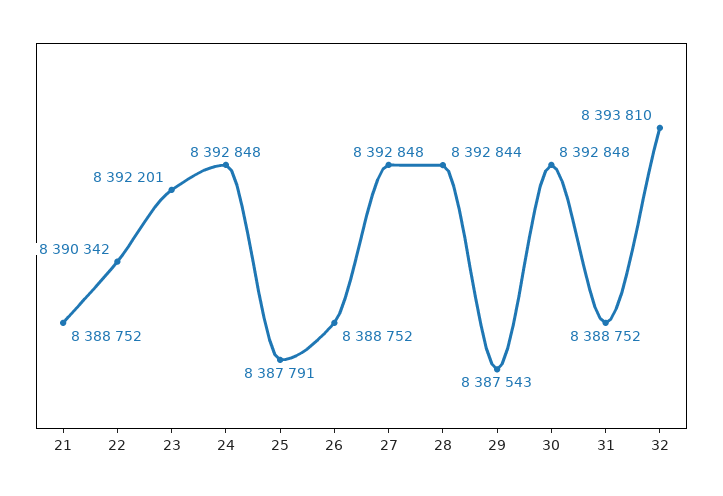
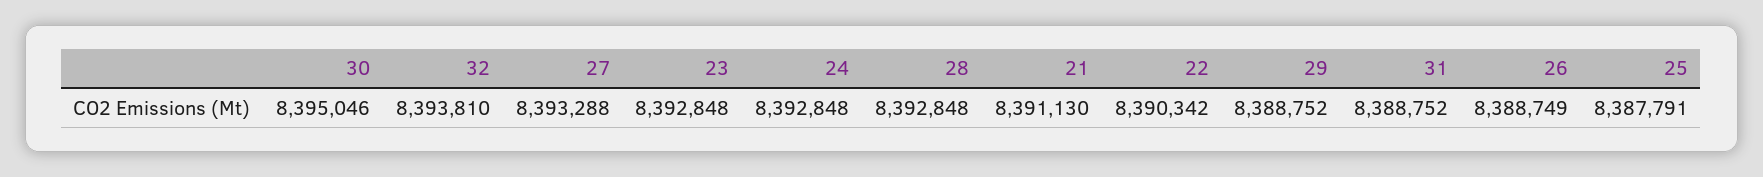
  {
-   "21": 8388752,
+   "21": 8391130,
    "22": 8390342,
-   "23": 8392201,
+   "23": 8392848,
    "24": 8392848,
    "25": 8387791,
-   "26": 8388752,
+   "26": 8388749,
-   "27": 8392848,
+   "27": 8393288,
-   "28": 8392844,
+   "28": 8392848,
-   "29": 8387543,
+   "29": 8388752,
-   "30": 8392848,
+   "30": 8395046,
    "31": 8388752,
    "32": 8393810
  }

